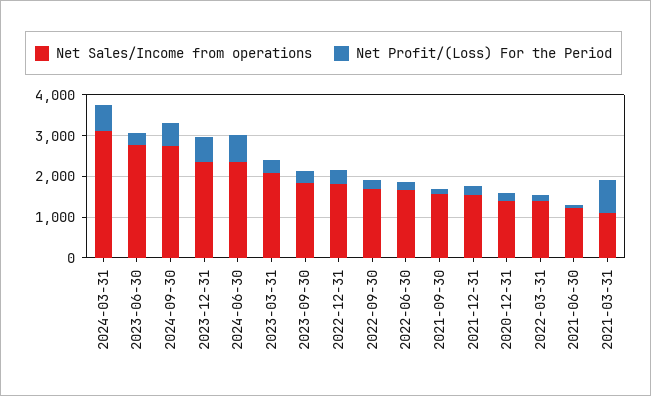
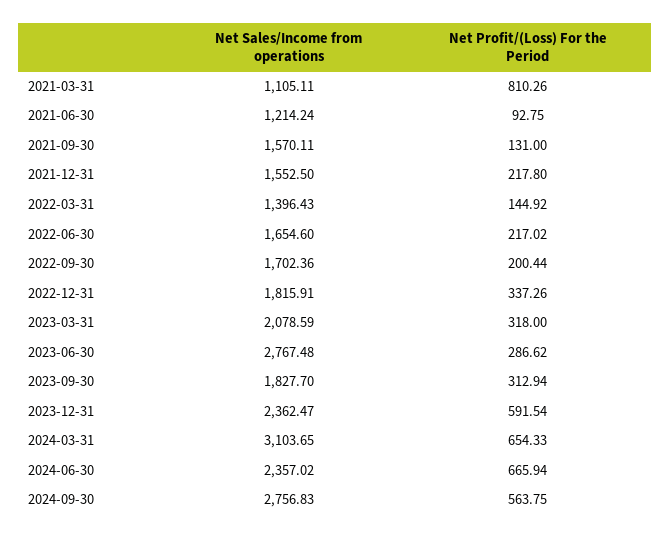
  {
    "Net Sales/Income from operations": {
      "2024-03-31": 3103.65,
      "2023-06-30": 2767.48,
      "2024-09-30": 2756.83,
      "2023-12-31": 2362.47,
      "2024-06-30": 2357.02,
      "2023-03-31": 2078.59,
      "2023-09-30": 1827.7,
      "2022-12-31": 1815.91,
      "2022-09-30": 1702.36,
      "2022-06-30": 1654.6,
      "2021-09-30": 1570.11,
      "2021-12-31": 1552.5,
-     "2020-12-31": 1400,
      "2022-03-31": 1396.43,
      "2021-06-30": 1214.24,
      "2021-03-31": 1105.11
    },
    "Net Profit/(Loss) For the Period": {
      "2024-03-31": 654.33,
      "2023-06-30": 286.62,
      "2024-09-30": 563.75,
      "2023-12-31": 591.54,
      "2024-06-30": 665.94,
      "2023-03-31": 318,
      "2023-09-30": 312.94,
      "2022-12-31": 337.26,
      "2022-09-30": 200.44,
      "2022-06-30": 217.02,
      "2021-09-30": 131,
      "2021-12-31": 217.8,
-     "2020-12-31": 200,
      "2022-03-31": 144.92,
      "2021-06-30": 92.75,
      "2021-03-31": 810.26
    }
  }

